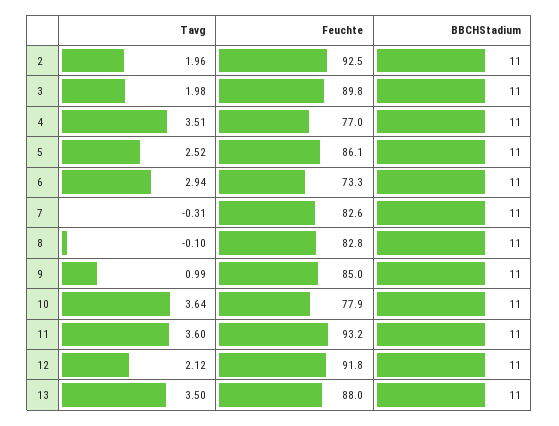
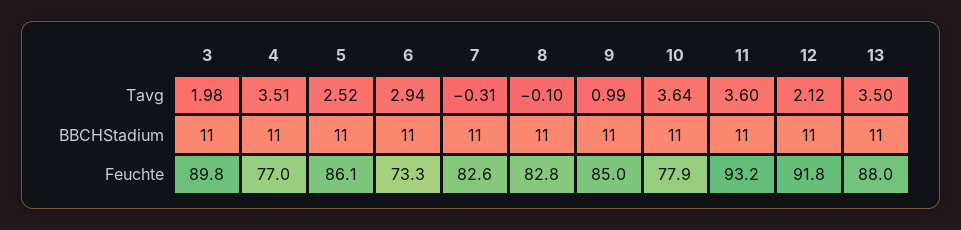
  {
    "Tavg": {
-     "2": 1.96,
      "3": 1.98,
      "4": 3.51,
      "5": 2.52,
      "6": 2.94,
      "7": -0.31,
      "8": -0.1,
      "9": 0.99,
      "10": 3.64,
      "11": 3.6,
      "12": 2.12,
      "13": 3.5
    },
    "Feuchte": {
-     "2": 92.5,
      "3": 89.8,
      "4": 77,
      "5": 86.1,
      "6": 73.3,
      "7": 82.6,
      "8": 82.8,
      "9": 85,
      "10": 77.9,
      "11": 93.2,
      "12": 91.8,
      "13": 88
    },
    "BBCHStadium": {
-     "2": 11,
      "3": 11,
      "4": 11,
      "5": 11,
      "6": 11,
      "7": 11,
      "8": 11,
      "9": 11,
      "10": 11,
      "11": 11,
      "12": 11,
      "13": 11
    }
  }

